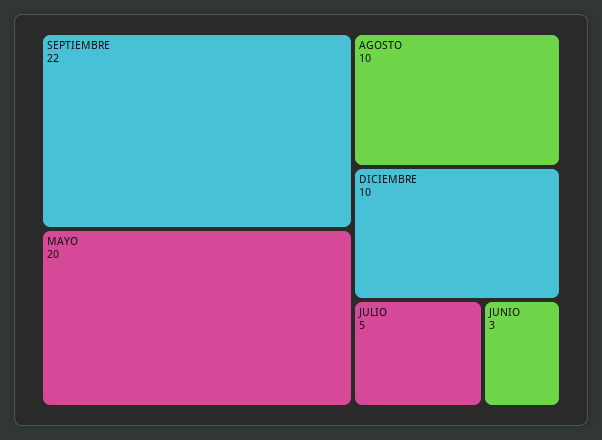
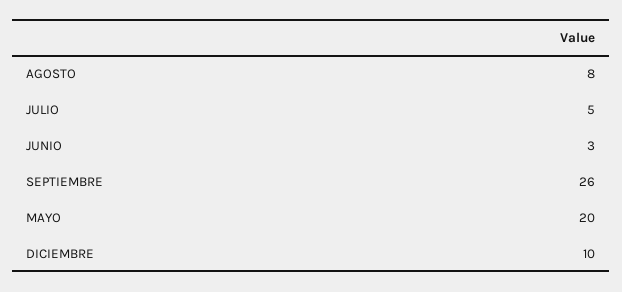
  {
-   "SEPTIEMBRE": 22,
+   "SEPTIEMBRE": 26,
    "MAYO": 20,
-   "AGOSTO": 10,
+   "AGOSTO": 8,
    "DICIEMBRE": 10,
    "JULIO": 5,
    "JUNIO": 3
  }

